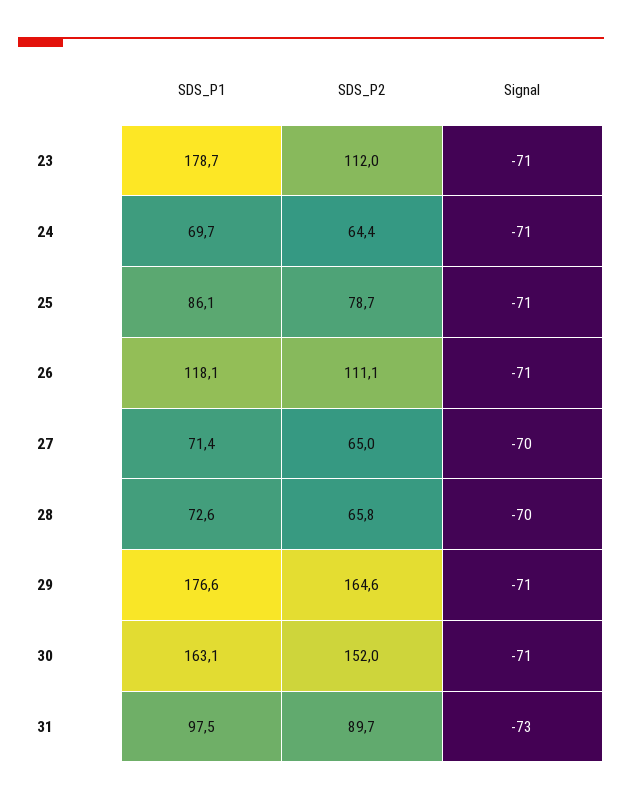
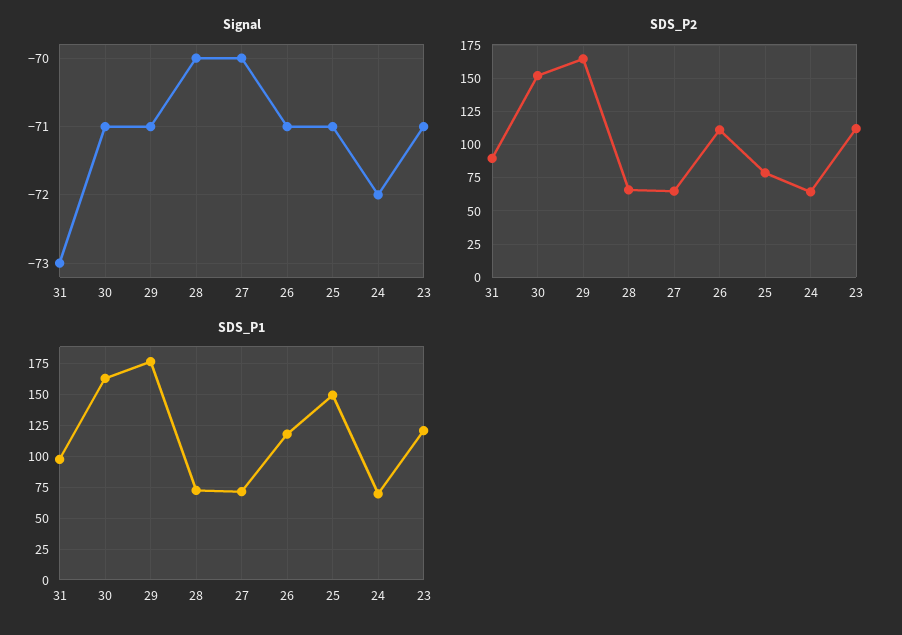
  {
    "SDS_P1": {
-     "23": 178.7,
+     "23": 120,
      "24": 69.7,
-     "25": 86.1,
+     "25": 150,
      "26": 118.1,
      "27": 71.4,
      "28": 72.6,
      "29": 176.6,
      "30": 163.1,
      "31": 97.5
    },
    "SDS_P2": {
      "23": 112,
      "24": 64.4,
      "25": 78.7,
      "26": 111.1,
      "27": 65,
      "28": 65.8,
      "29": 164.6,
      "30": 152,
      "31": 89.7
    },
    "Signal": {
      "23": -71,
-     "24": -71,
+     "24": -72,
      "25": -71,
      "26": -71,
      "27": -70,
      "28": -70,
      "29": -71,
      "30": -71,
      "31": -73
    }
  }

